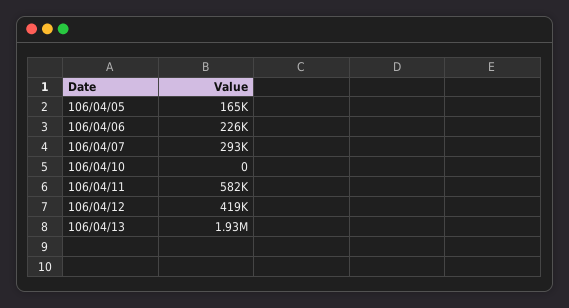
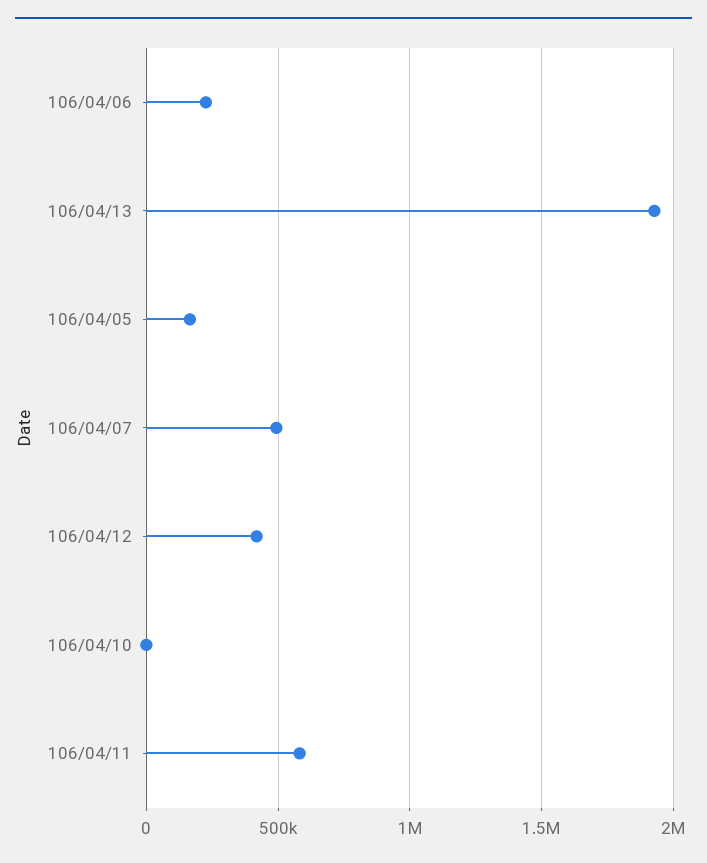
  {
    "106/04/05": 165000,
    "106/04/06": 226000,
-   "106/04/07": 293000,
+   "106/04/07": 500000,
    "106/04/10": 0,
    "106/04/11": 582000,
    "106/04/12": 419000,
    "106/04/13": 1930000
  }

